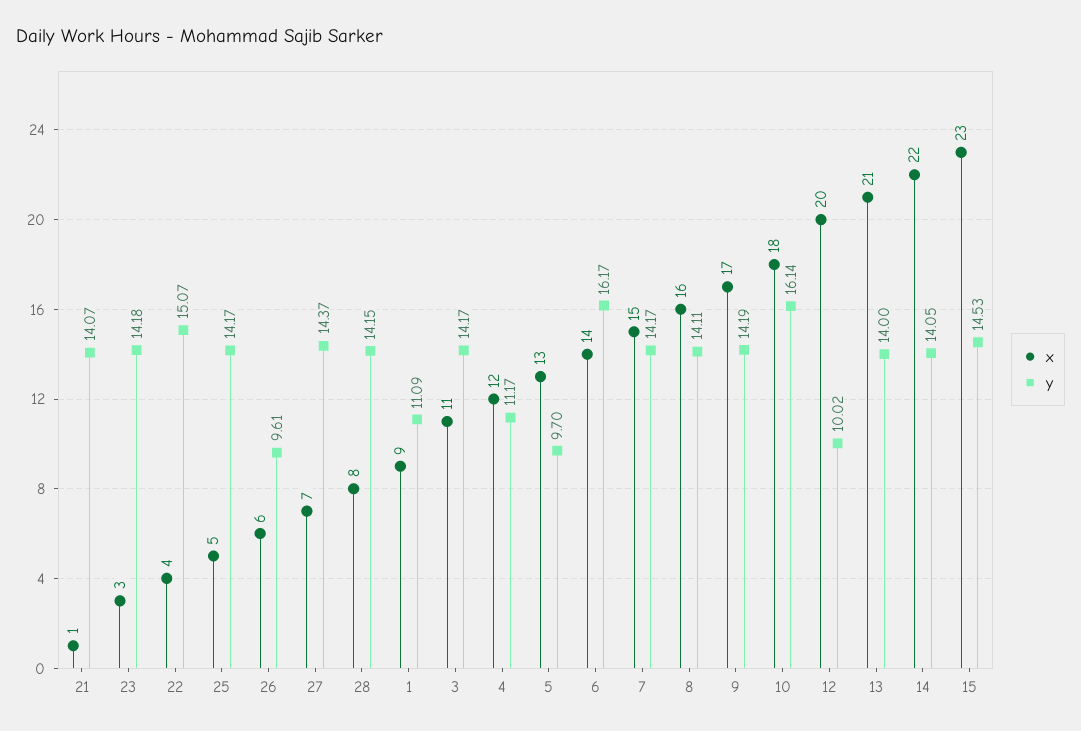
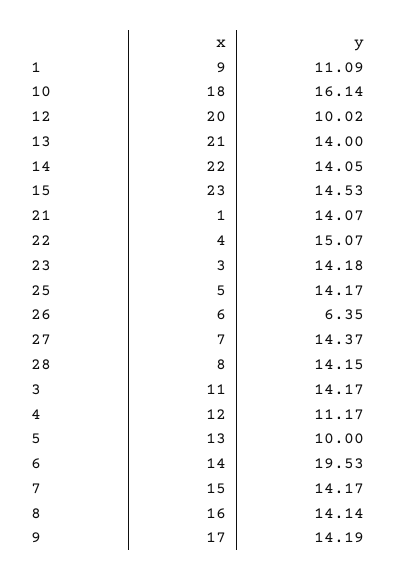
  {
    "x": {
      "21": 1,
      "23": 3,
      "22": 4,
      "25": 5,
      "26": 6,
      "27": 7,
      "28": 8,
      "1": 9,
      "3": 11,
      "4": 12,
      "5": 13,
      "6": 14,
      "7": 15,
      "8": 16,
      "9": 17,
      "10": 18,
      "12": 20,
      "13": 21,
      "14": 22,
      "15": 23
    },
    "y": {
      "21": 14.07,
      "23": 14.18,
      "22": 15.07,
      "25": 14.17,
-     "26": 9.61,
+     "26": 6.35,
      "27": 14.37,
      "28": 14.15,
      "1": 11.09,
      "3": 14.17,
      "4": 11.17,
-     "5": 9.7,
+     "5": 10,
-     "6": 16.17,
+     "6": 19.53,
      "7": 14.17,
-     "8": 14.11,
+     "8": 14.14,
      "9": 14.19,
      "10": 16.14,
      "12": 10.02,
      "13": 14,
      "14": 14.05,
      "15": 14.53
    }
  }

